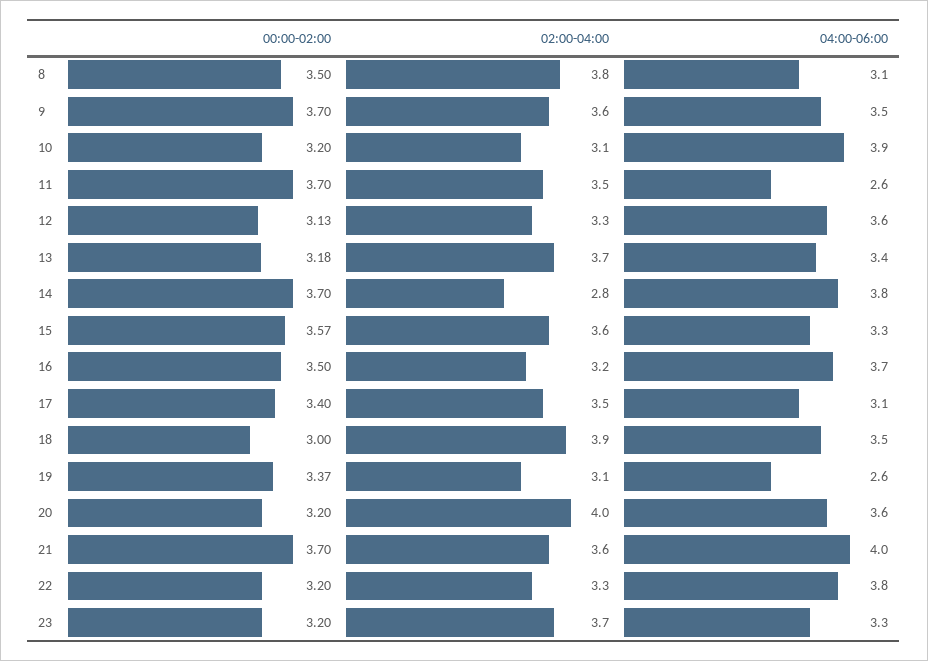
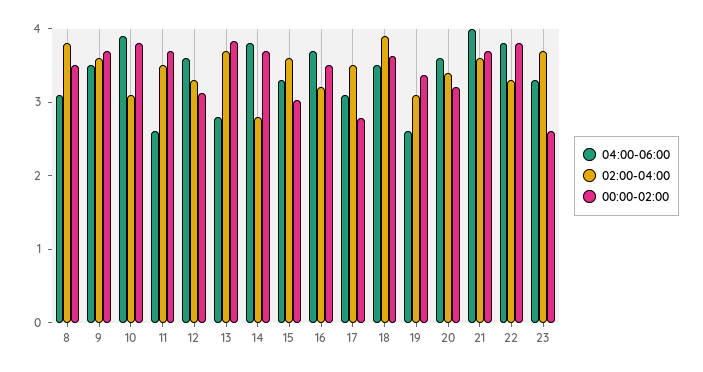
  {
    "00:00-02:00": {
      "8": 3.5,
      "9": 3.7,
-     "10": 3.2,
+     "10": 3.8,
      "11": 3.7,
      "12": 3.13,
-     "13": 3.18,
+     "13": 3.8,
      "14": 3.7,
-     "15": 3.57,
+     "15": 3,
      "16": 3.5,
-     "17": 3.4,
+     "17": 2.8,
-     "18": 3,
+     "18": 3.6,
      "19": 3.37,
      "20": 3.2,
      "21": 3.7,
-     "22": 3.2,
+     "22": 3.8,
-     "23": 3.2
+     "23": 2.6
    },
    "02:00-04:00": {
      "8": 3.8,
      "9": 3.6,
      "10": 3.1,
      "11": 3.5,
      "12": 3.3,
      "13": 3.7,
      "14": 2.8,
      "15": 3.6,
      "16": 3.2,
      "17": 3.5,
      "18": 3.9,
      "19": 3.1,
-     "20": 4,
+     "20": 3.4,
      "21": 3.6,
      "22": 3.3,
      "23": 3.7
    },
    "04:00-06:00": {
      "8": 3.1,
      "9": 3.5,
      "10": 3.9,
      "11": 2.6,
      "12": 3.6,
-     "13": 3.4,
+     "13": 2.8,
      "14": 3.8,
      "15": 3.3,
      "16": 3.7,
      "17": 3.1,
      "18": 3.5,
      "19": 2.6,
      "20": 3.6,
      "21": 4,
      "22": 3.8,
      "23": 3.3
    }
  }

